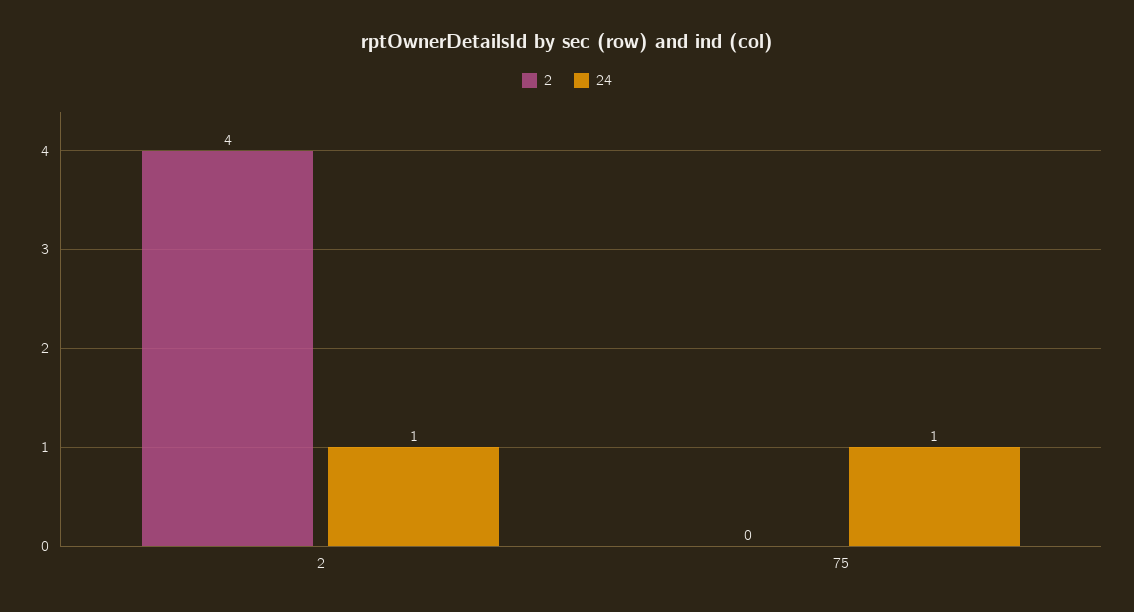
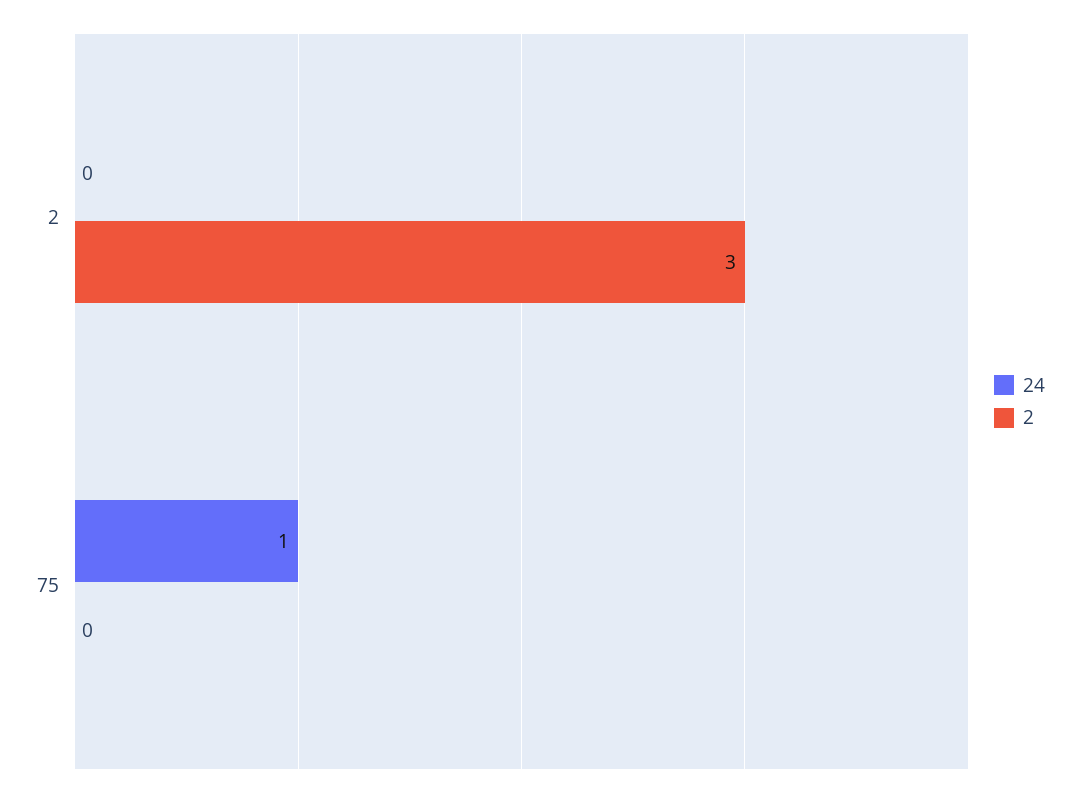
  {
    "2": {
-     "2": 4,
+     "2": 3,
      "75": 0
    },
    "24": {
-     "2": 1,
+     "2": 0,
      "75": 1
    }
  }

